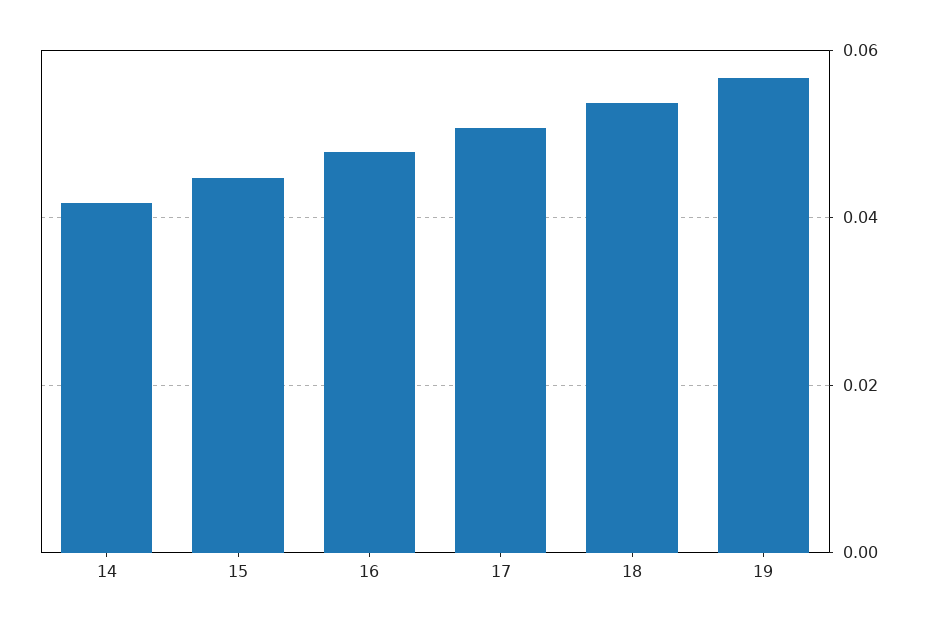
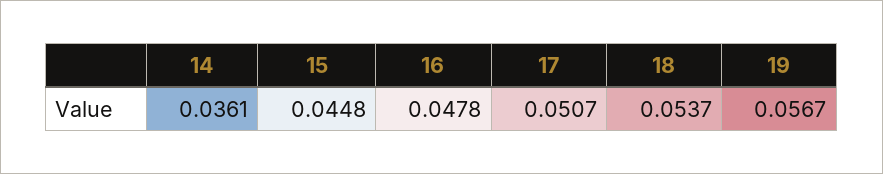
  {
-   "14": 0.042,
+   "14": 0.0361,
    "15": 0.0448,
    "16": 0.0478,
    "17": 0.0507,
    "18": 0.0537,
    "19": 0.0567
  }

